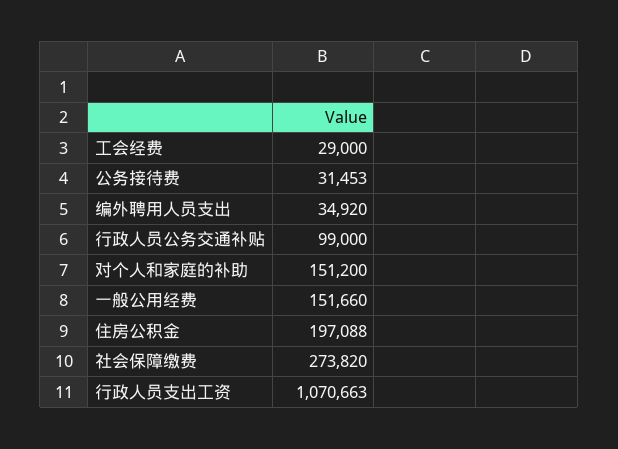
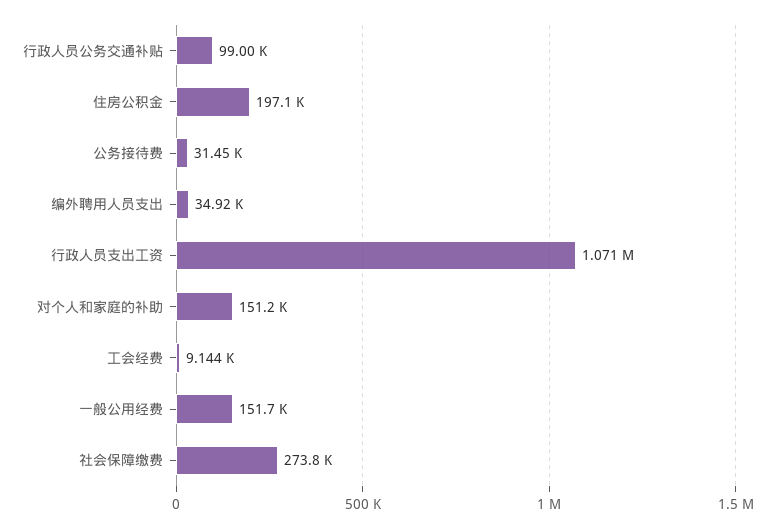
  {
-   "工会经费": 29000,
+   "工会经费": 9144,
    "公务接待费": 31453,
    "编外聘用人员支出": 34920,
    "行政人员公务交通补贴": 99000,
    "对个人和家庭的补助": 151200,
    "一般公用经费": 151660,
    "住房公积金": 197088,
    "社会保障缴费": 273820,
    "行政人员支出工资": 1070663
  }

